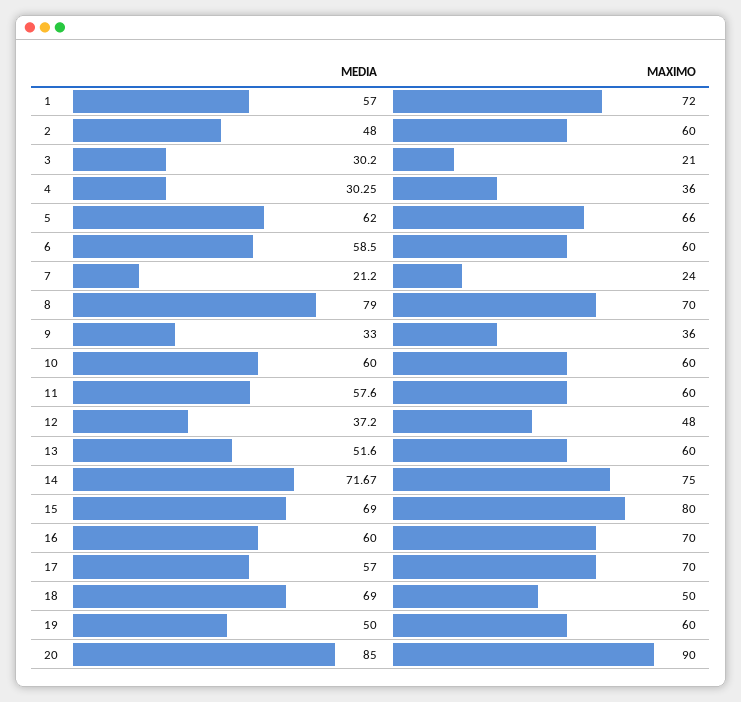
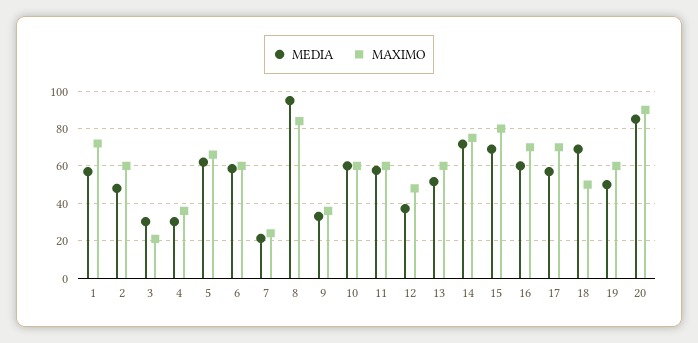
  {
    "MEDIA": {
      "1": 57,
      "2": 48,
      "3": 30.2,
      "4": 30.25,
      "5": 62,
      "6": 58.5,
      "7": 21.2,
-     "8": 79,
+     "8": 95,
      "9": 33,
      "10": 60,
      "11": 57.6,
      "12": 37.2,
      "13": 51.6,
      "14": 71.67,
      "15": 69,
      "16": 60,
      "17": 57,
      "18": 69,
      "19": 50,
      "20": 85
    },
    "MAXIMO": {
      "1": 72,
      "2": 60,
      "3": 21,
      "4": 36,
      "5": 66,
      "6": 60,
      "7": 24,
-     "8": 70,
+     "8": 85,
      "9": 36,
      "10": 60,
      "11": 60,
      "12": 48,
      "13": 60,
      "14": 75,
      "15": 80,
      "16": 70,
      "17": 70,
      "18": 50,
      "19": 60,
      "20": 90
    }
  }

